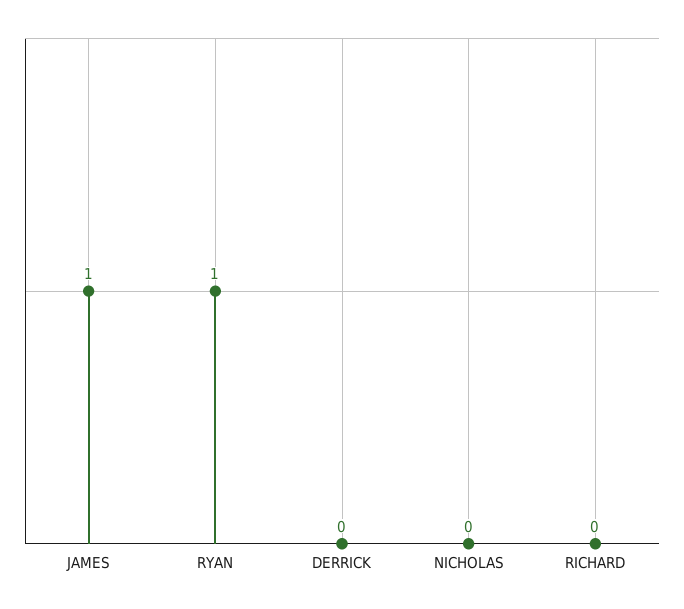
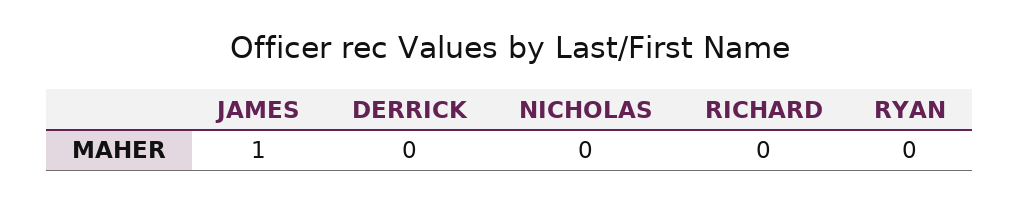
  {
    "JAMES": 1,
-   "RYAN": 1,
+   "RYAN": 0,
    "DERRICK": 0,
    "NICHOLAS": 0,
    "RICHARD": 0
  }

